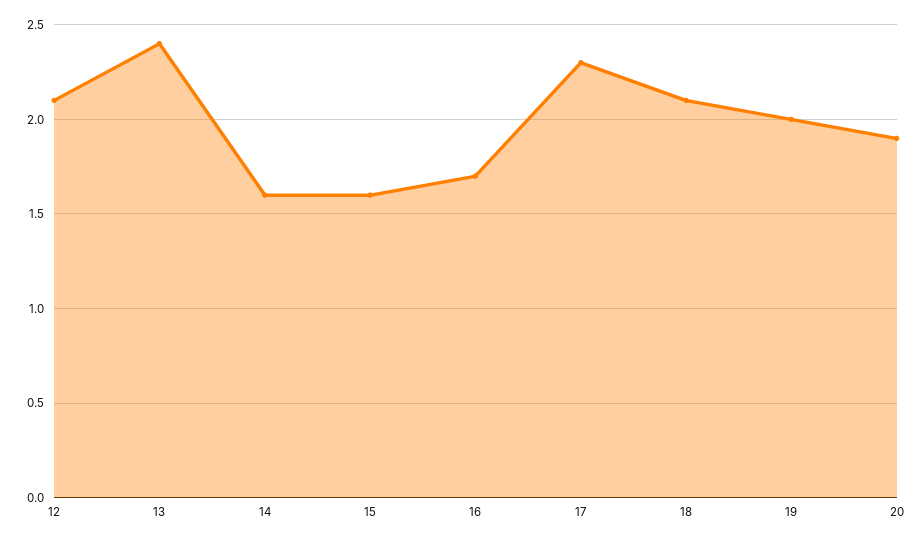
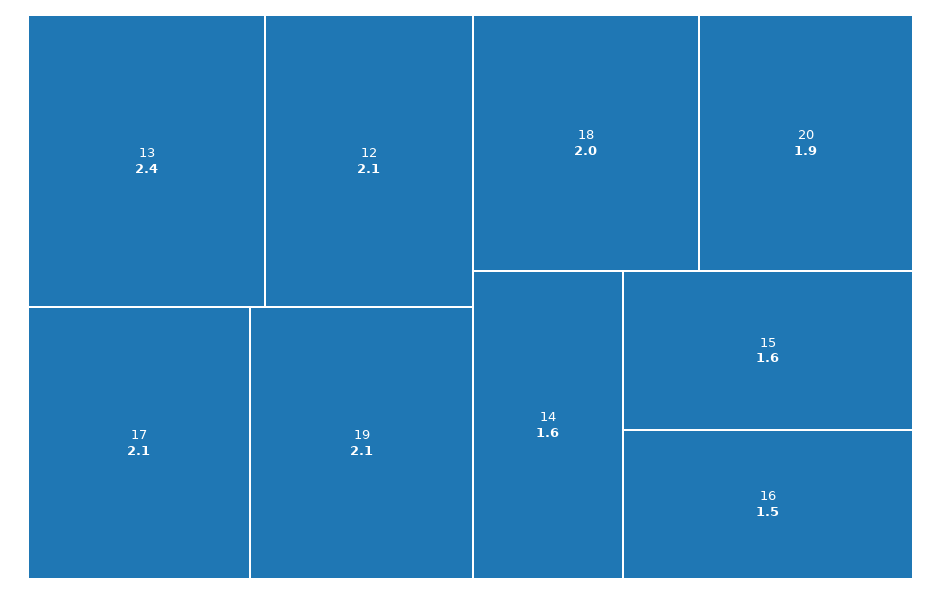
  {
    "12": 2.1,
    "13": 2.4,
    "14": 1.6,
    "15": 1.6,
-   "16": 1.7,
+   "16": 1.5,
-   "17": 2.3,
+   "17": 2.1,
-   "18": 2.1,
+   "18": 2,
-   "19": 2,
+   "19": 2.1,
    "20": 1.9
  }

